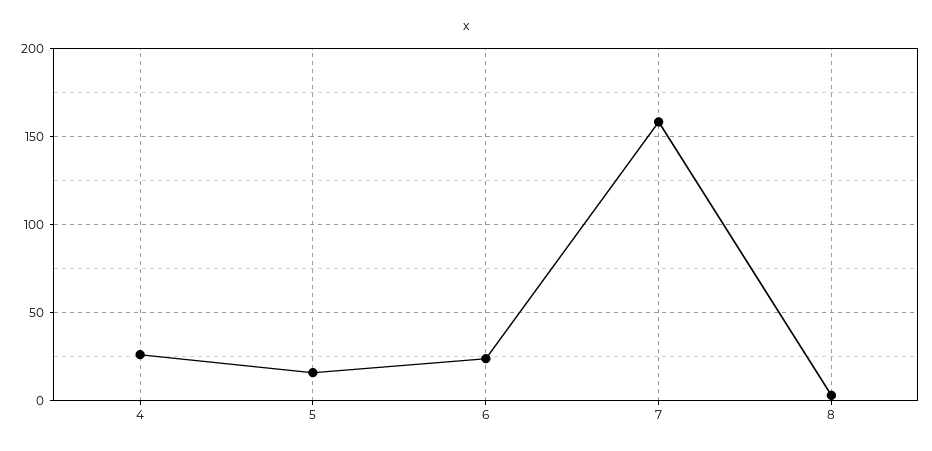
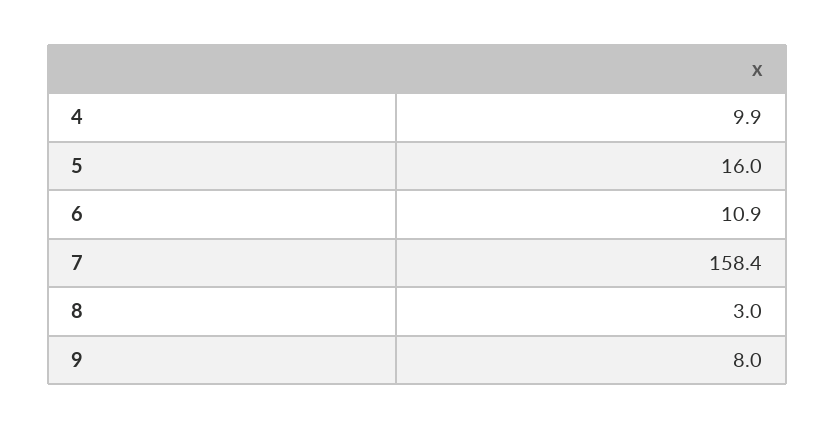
  {
-   "4": 25,
+   "4": 9.9,
    "5": 16,
-   "6": 25,
+   "6": 10.9,
    "7": 158.4,
-   "8": 3
+   "8": 3,
+   "9": 8
  }

